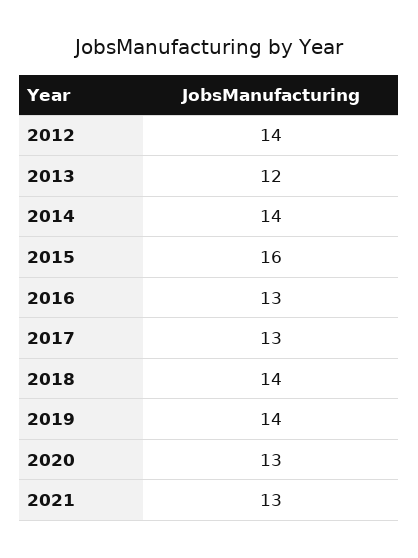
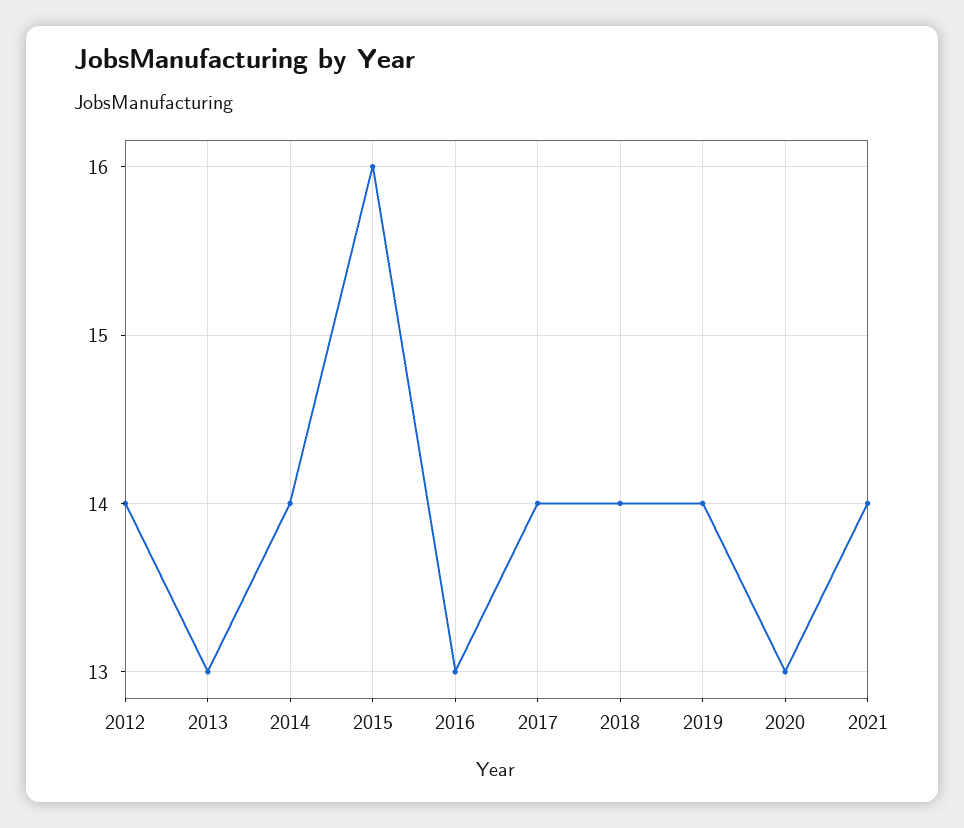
  {
    "2012": 14,
-   "2013": 12,
+   "2013": 13,
    "2014": 14,
    "2015": 16,
    "2016": 13,
-   "2017": 13,
+   "2017": 14,
    "2018": 14,
    "2019": 14,
    "2020": 13,
-   "2021": 13
+   "2021": 14
  }

